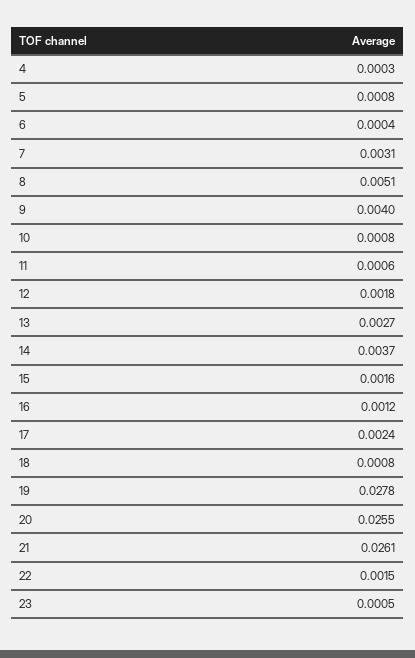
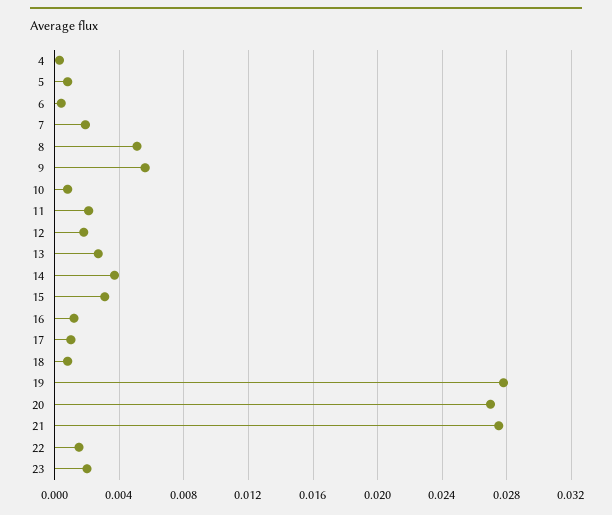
  {
    "4": 0.0003,
    "5": 0.0008,
    "6": 0.0004,
-   "7": 0.0031,
+   "7": 0.002,
    "8": 0.0051,
-   "9": 0.004,
+   "9": 0.0055,
    "10": 0.0008,
-   "11": 0.0006,
+   "11": 0.002,
    "12": 0.0018,
    "13": 0.0027,
    "14": 0.0037,
-   "15": 0.0016,
+   "15": 0.003,
    "16": 0.0012,
-   "17": 0.0024,
+   "17": 0.001,
    "18": 0.0008,
    "19": 0.0278,
-   "20": 0.0255,
+   "20": 0.027,
-   "21": 0.0261,
+   "21": 0.0275,
    "22": 0.0015,
-   "23": 0.0005
+   "23": 0.002
  }

